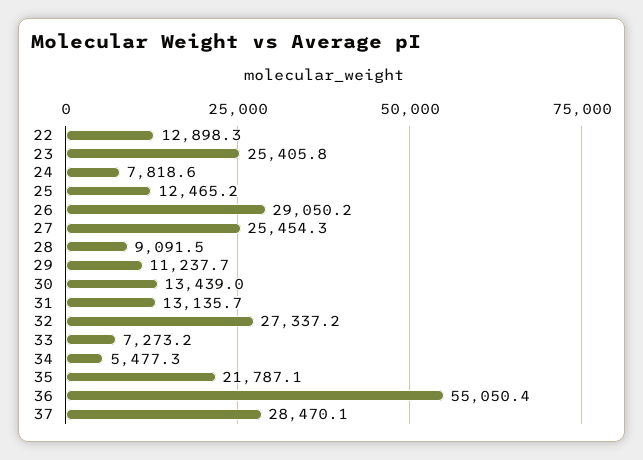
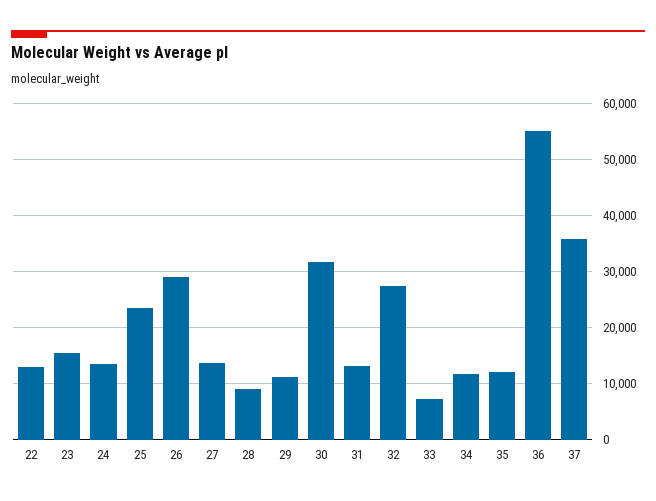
  {
    "22": 12898.3,
-   "23": 25405.8,
+   "23": 16000,
-   "24": 7818.6,
+   "24": 14000,
-   "25": 12465.2,
+   "25": 24000,
    "26": 29050.2,
-   "27": 25454.3,
+   "27": 14000,
    "28": 9091.5,
    "29": 11237.7,
-   "30": 13439,
+   "30": 32000,
    "31": 13135.7,
    "32": 27337.2,
    "33": 7273.2,
-   "34": 5477.3,
+   "34": 12000,
-   "35": 21787.1,
+   "35": 12000,
    "36": 55050.4,
-   "37": 28470.1
+   "37": 36000
  }

